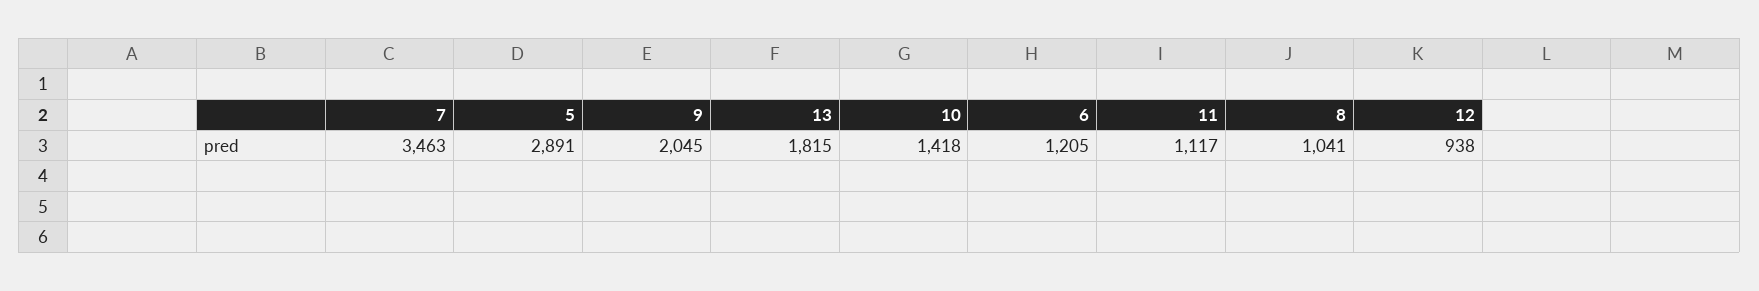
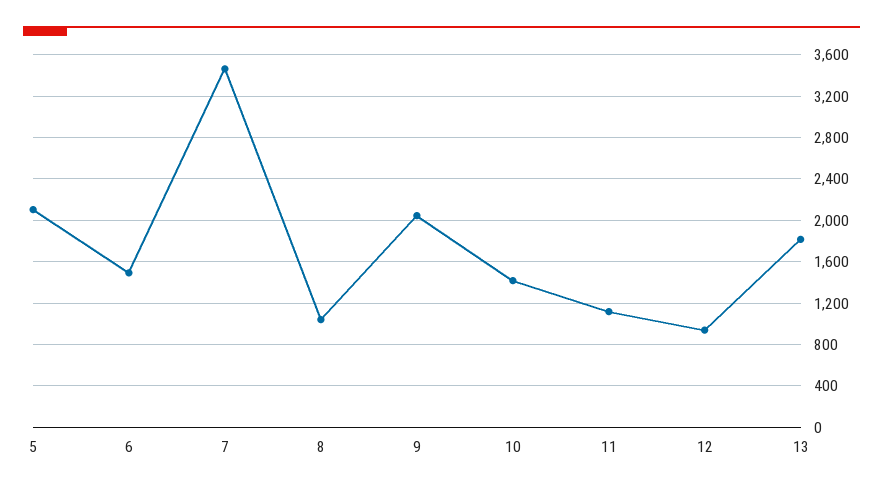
  {
    "7": 3463,
-   "5": 2891,
+   "5": 2100,
    "9": 2045,
    "13": 1815,
    "10": 1418,
-   "6": 1205,
+   "6": 1500,
    "11": 1117,
    "8": 1041,
    "12": 938
  }

